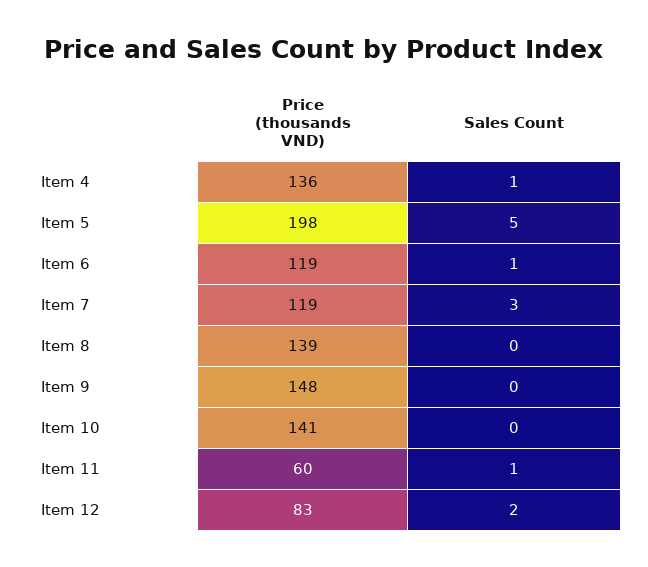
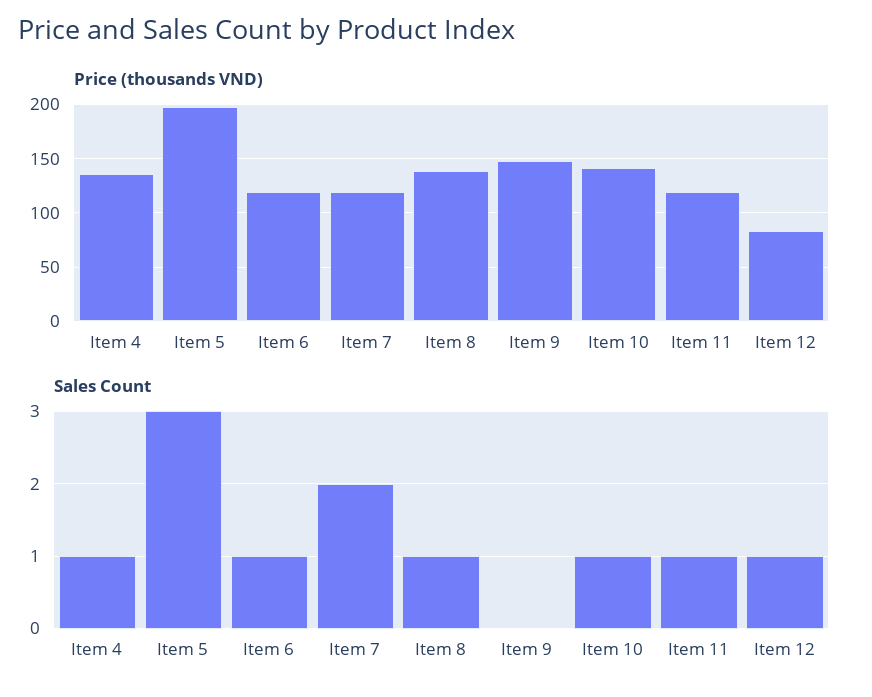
  {
    "Price (thousands VND)": {
      "Item 4": 136,
      "Item 5": 198,
      "Item 6": 119,
      "Item 7": 119,
      "Item 8": 139,
      "Item 9": 148,
      "Item 10": 141,
-     "Item 11": 60,
+     "Item 11": 120,
      "Item 12": 83
    },
    "Sales Count": {
      "Item 4": 1,
-     "Item 5": 5,
+     "Item 5": 3,
      "Item 6": 1,
-     "Item 7": 3,
+     "Item 7": 2,
-     "Item 8": 0,
+     "Item 8": 1,
      "Item 9": 0,
-     "Item 10": 0,
+     "Item 10": 1,
      "Item 11": 1,
-     "Item 12": 2
+     "Item 12": 1
    }
  }

